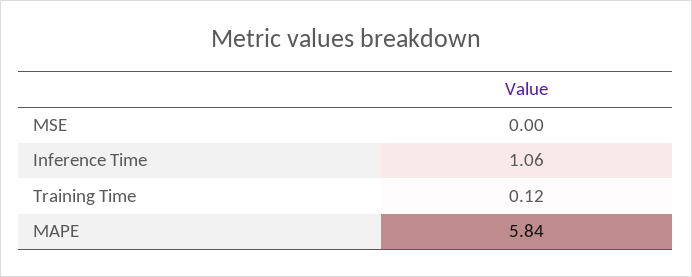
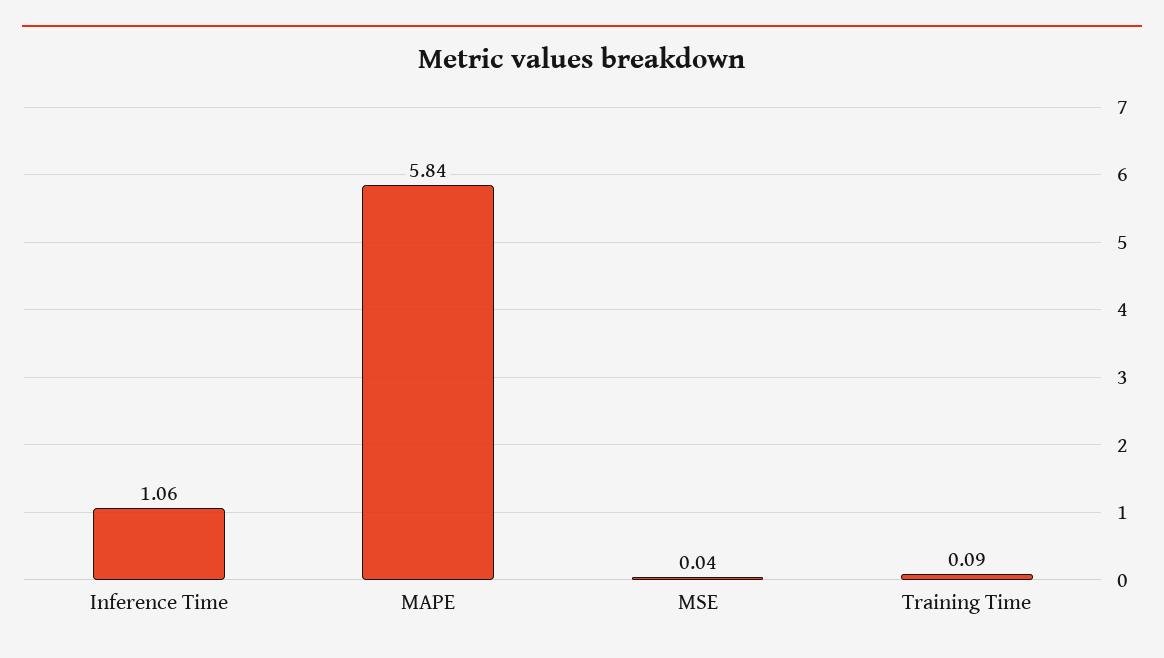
  {
-   "MSE": 0,
+   "MSE": 0.04,
    "Inference Time": 1.06,
-   "Training Time": 0.12,
+   "Training Time": 0.09,
    "MAPE": 5.84
  }

